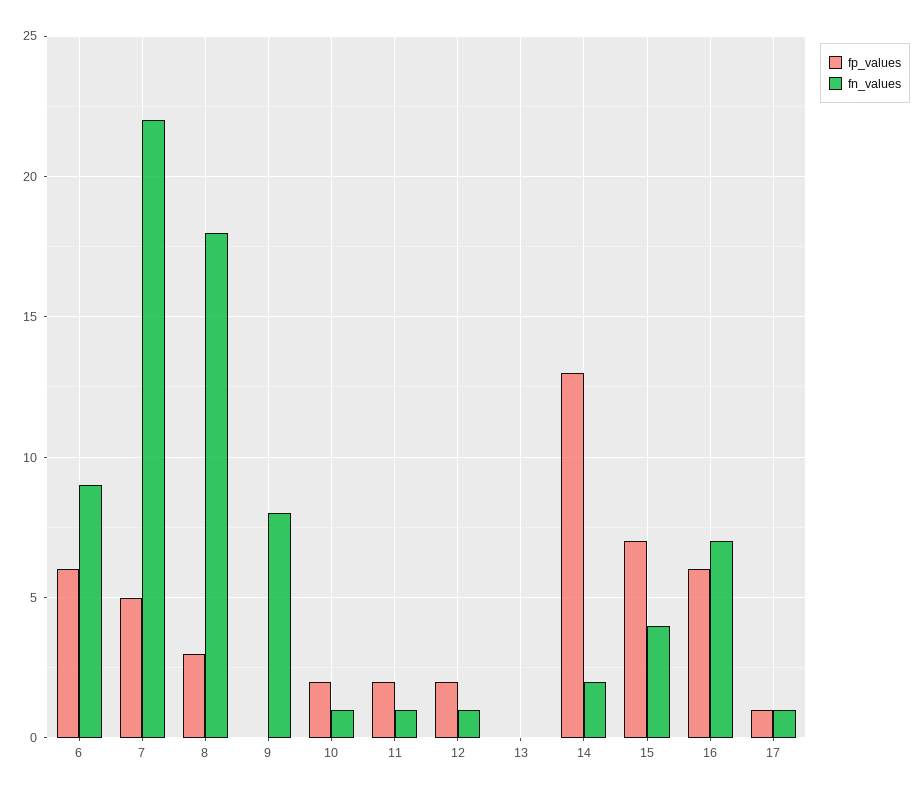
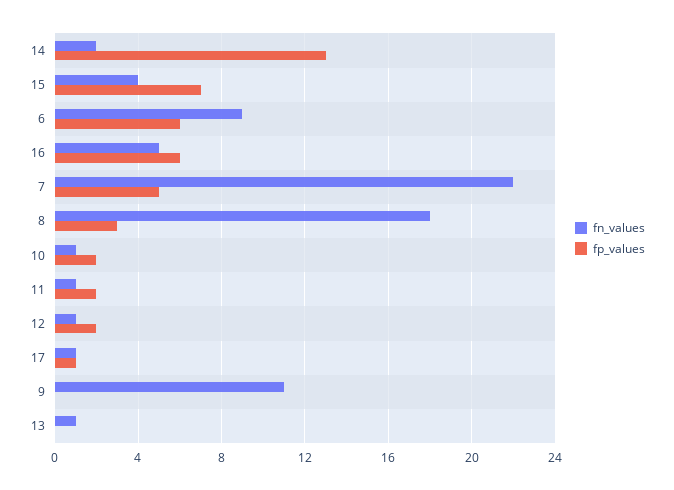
  {
    "fp_values": {
      "6": 6,
      "7": 5,
      "8": 3,
      "9": 0,
      "10": 2,
      "11": 2,
      "12": 2,
      "13": 0,
      "14": 13,
      "15": 7,
      "16": 6,
      "17": 1
    },
    "fn_values": {
      "6": 9,
      "7": 22,
      "8": 18,
-     "9": 8,
+     "9": 11,
      "10": 1,
      "11": 1,
      "12": 1,
-     "13": 0,
+     "13": 1,
      "14": 2,
      "15": 4,
-     "16": 7,
+     "16": 5,
      "17": 1
    }
  }

